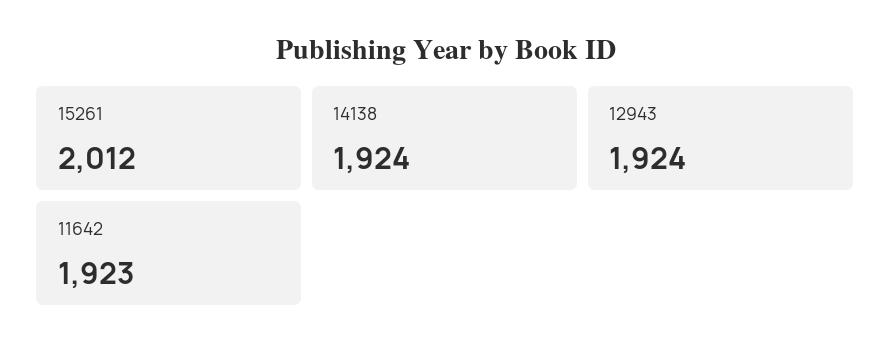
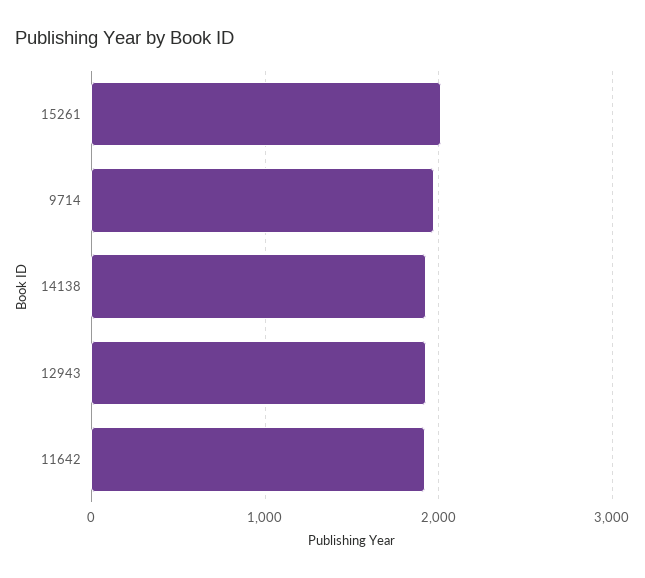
  {
    "15261": 2012,
    "14138": 1924,
    "12943": 1924,
-   "11642": 1923
+   "11642": 1923,
+   "9714": 2000
  }

